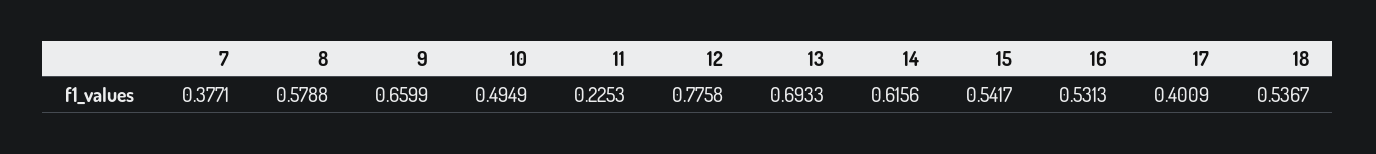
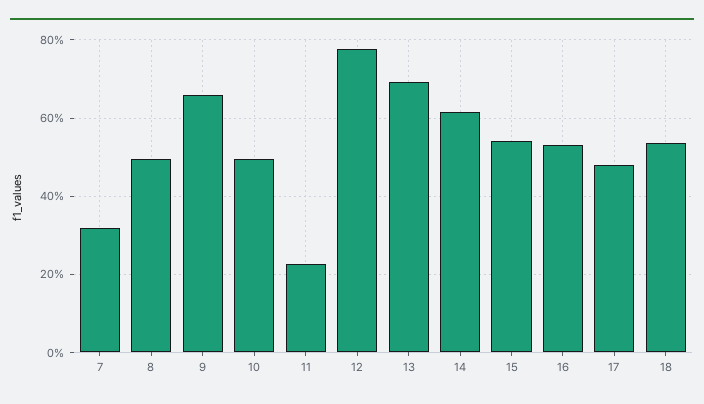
  {
-   "7": 0.3771,
+   "7": 0.32,
-   "8": 0.5788,
+   "8": 0.5,
    "9": 0.6599,
    "10": 0.4949,
    "11": 0.2253,
    "12": 0.7758,
    "13": 0.6933,
    "14": 0.6156,
    "15": 0.5417,
    "16": 0.5313,
-   "17": 0.4009,
+   "17": 0.48,
    "18": 0.5367
  }

